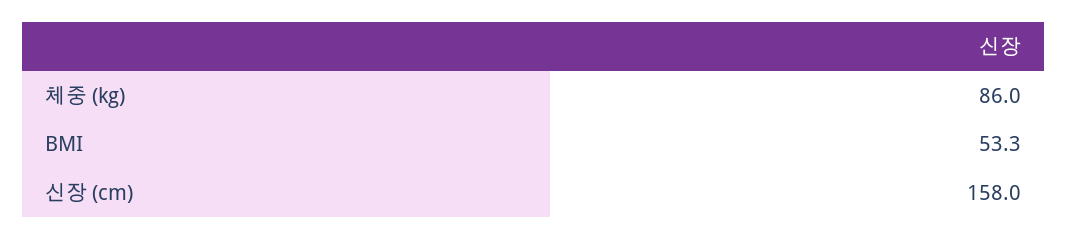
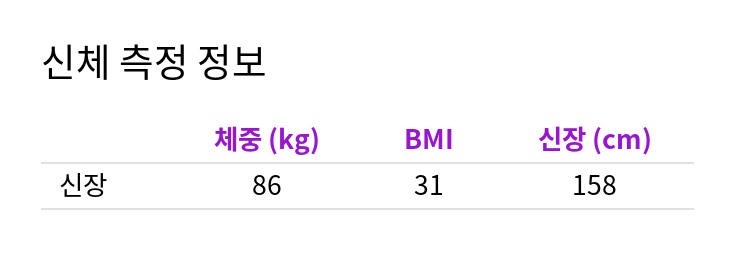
  {
    "체중 (kg)": 86,
-   "BMI": 53.3,
+   "BMI": 31,
    "신장 (cm)": 158
  }

